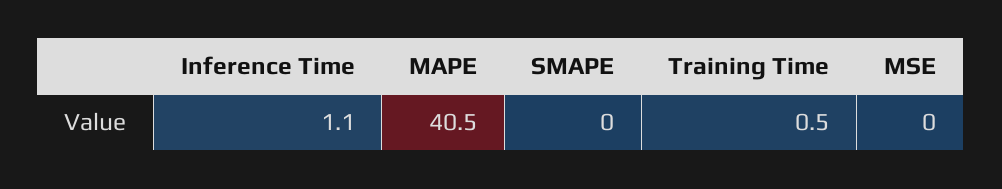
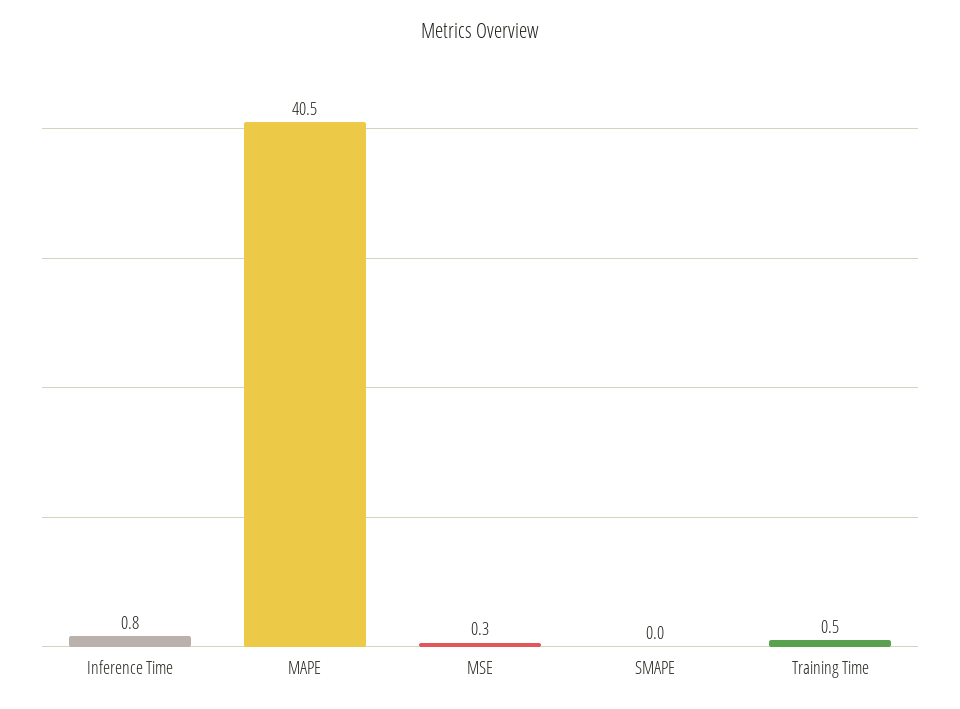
  {
-   "Inference Time": 1.1,
+   "Inference Time": 0.8,
    "MAPE": 40.5,
    "SMAPE": 0,
    "Training Time": 0.5,
-   "MSE": 0
+   "MSE": 0.3
  }

